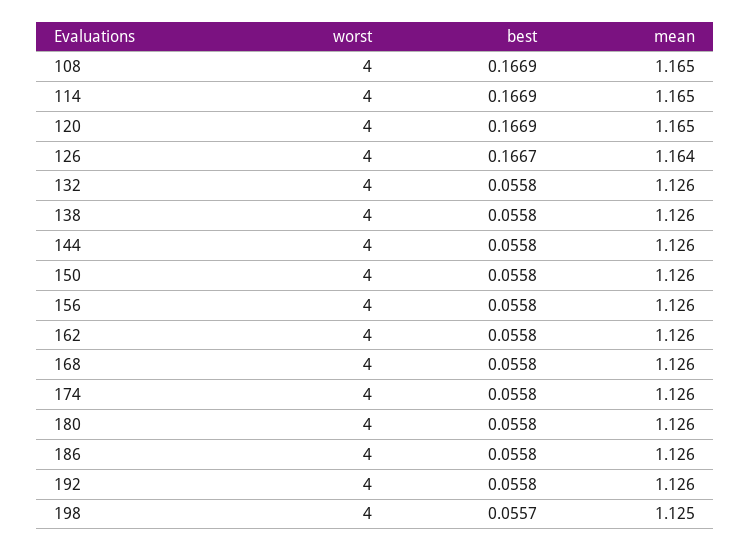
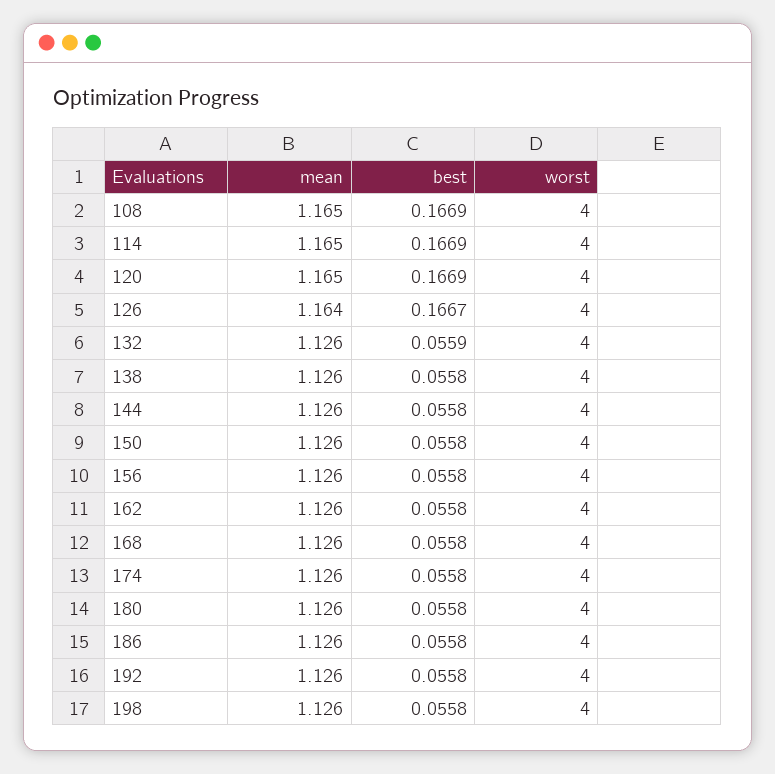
  {
    "worst": {
      "108": 4,
      "114": 4,
      "120": 4,
      "126": 4,
      "132": 4,
      "138": 4,
      "144": 4,
      "150": 4,
      "156": 4,
      "162": 4,
      "168": 4,
      "174": 4,
      "180": 4,
      "186": 4,
      "192": 4,
      "198": 4
    },
    "best": {
      "108": 0.1669,
      "114": 0.1669,
      "120": 0.1669,
      "126": 0.1667,
-     "132": 0.0558,
+     "132": 0.0559,
      "138": 0.0558,
      "144": 0.0558,
      "150": 0.0558,
      "156": 0.0558,
      "162": 0.0558,
      "168": 0.0558,
      "174": 0.0558,
      "180": 0.0558,
      "186": 0.0558,
      "192": 0.0558,
-     "198": 0.0557
+     "198": 0.0558
    },
    "mean": {
      "108": 1.165,
      "114": 1.165,
      "120": 1.165,
      "126": 1.164,
      "132": 1.126,
      "138": 1.126,
      "144": 1.126,
      "150": 1.126,
      "156": 1.126,
      "162": 1.126,
      "168": 1.126,
      "174": 1.126,
      "180": 1.126,
      "186": 1.126,
      "192": 1.126,
-     "198": 1.125
+     "198": 1.126
    }
  }

